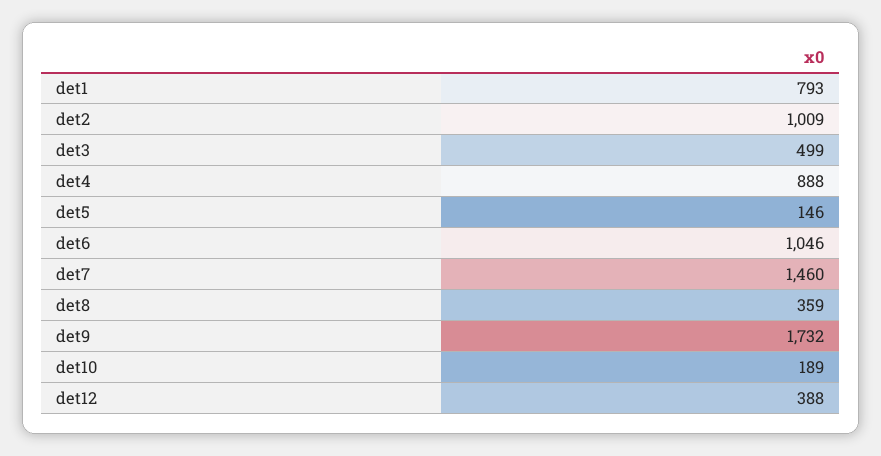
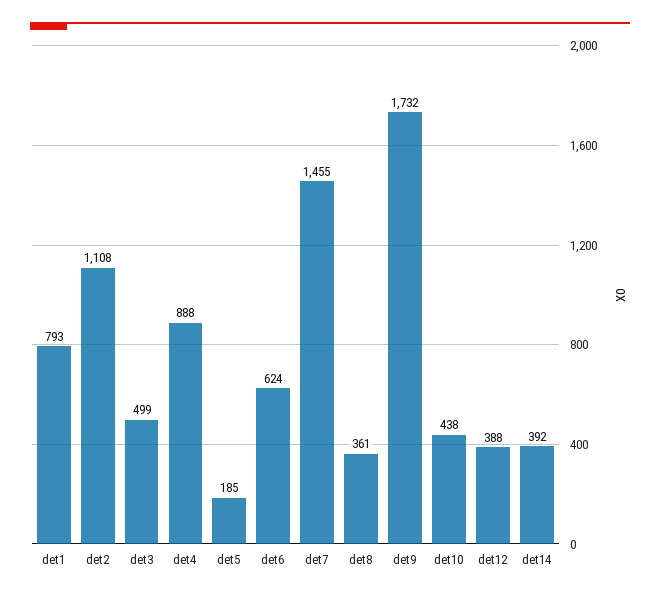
  {
    "det1": 793,
-   "det2": 1009,
+   "det2": 1108,
    "det3": 499,
    "det4": 888,
-   "det5": 146,
+   "det5": 185,
-   "det6": 1046,
+   "det6": 624,
-   "det7": 1460,
+   "det7": 1455,
-   "det8": 359,
+   "det8": 361,
    "det9": 1732,
-   "det10": 189,
+   "det10": 438,
-   "det12": 388
+   "det12": 388,
+   "det14": 392
  }

